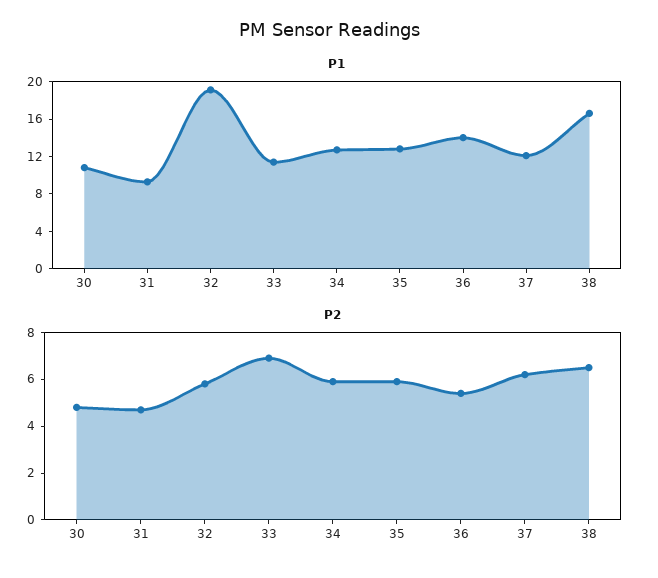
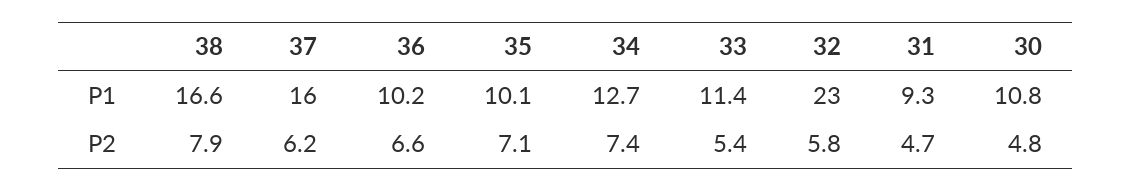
  {
    "P1": {
      "30": 10.8,
      "31": 9.3,
-     "32": 19,
+     "32": 23,
      "33": 11.4,
      "34": 12.7,
-     "35": 13,
+     "35": 10.1,
-     "36": 14,
+     "36": 10.2,
-     "37": 12,
+     "37": 16,
      "38": 16.6
    },
    "P2": {
      "30": 4.8,
      "31": 4.7,
      "32": 5.8,
-     "33": 7,
+     "33": 5.4,
-     "34": 6,
+     "34": 7.4,
-     "35": 6,
+     "35": 7.1,
-     "36": 5.5,
+     "36": 6.6,
      "37": 6.2,
-     "38": 6.5
+     "38": 7.9
    }
  }

